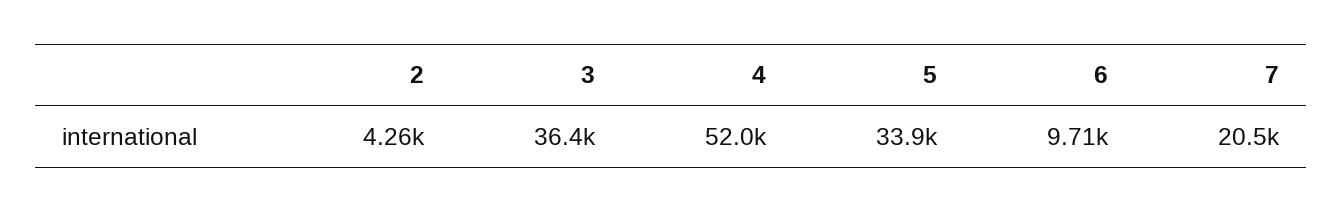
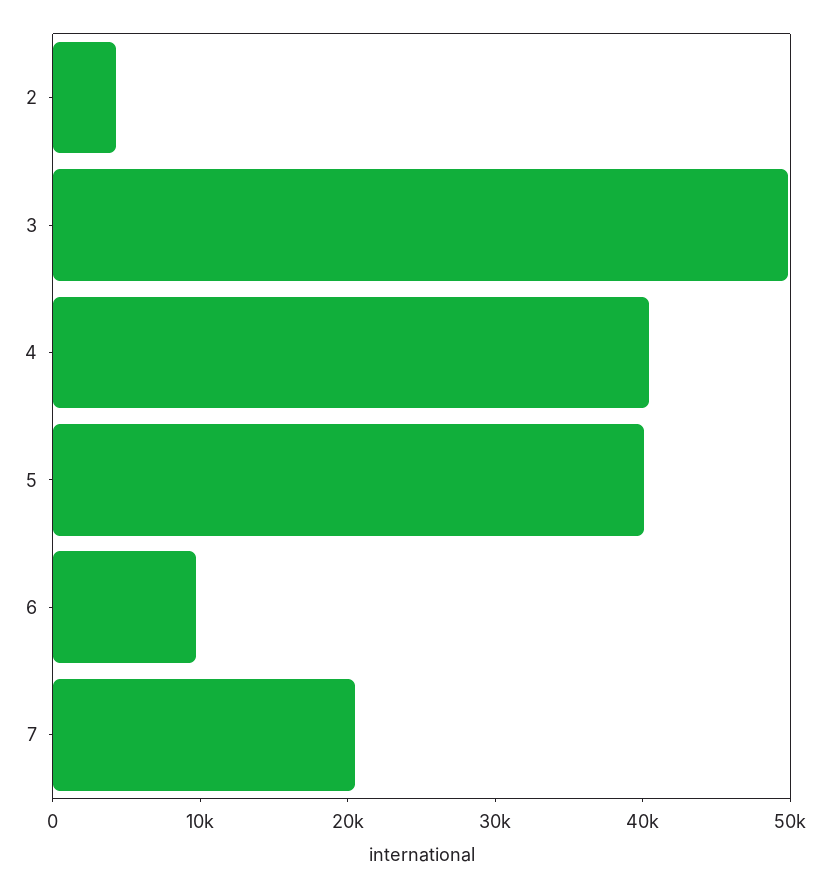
  {
    "2": 4260,
-   "3": 36400,
+   "3": 50000,
-   "4": 52000,
+   "4": 40000,
-   "5": 33900,
+   "5": 40000,
    "6": 9710,
    "7": 20500
  }

